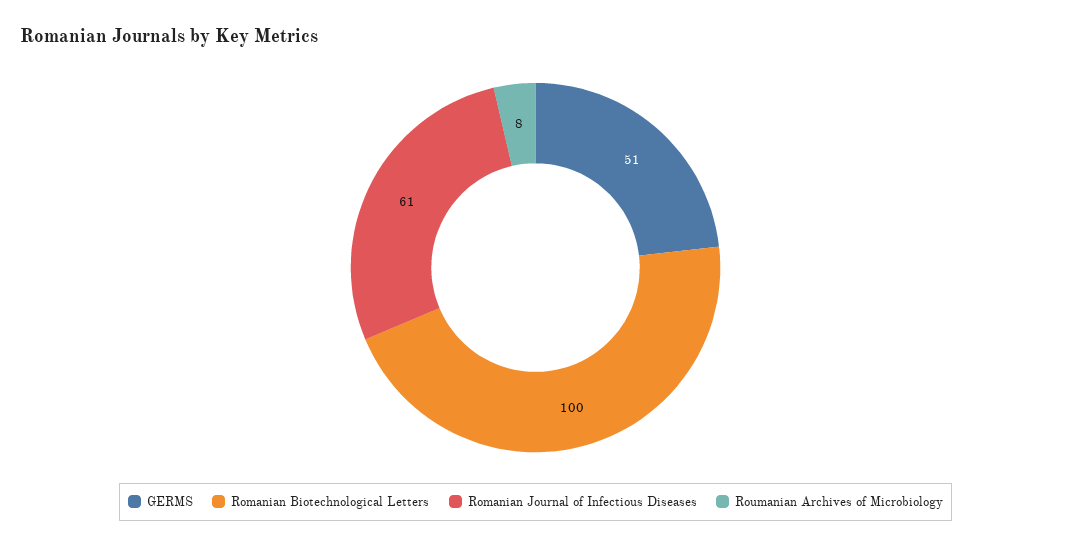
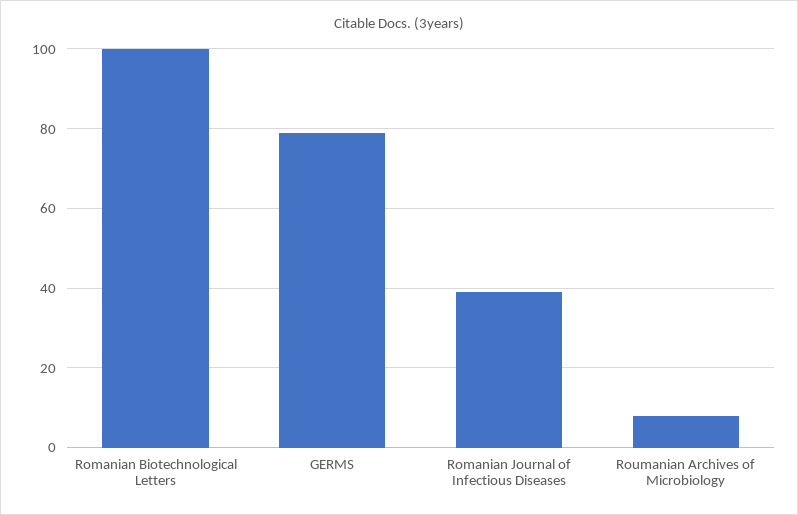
  {
-   "GERMS": 51,
+   "GERMS": 80,
    "Romanian Biotechnological Letters": 100,
-   "Romanian Journal of Infectious Diseases": 61,
+   "Romanian Journal of Infectious Diseases": 40,
    "Roumanian Archives of Microbiology": 8
  }

